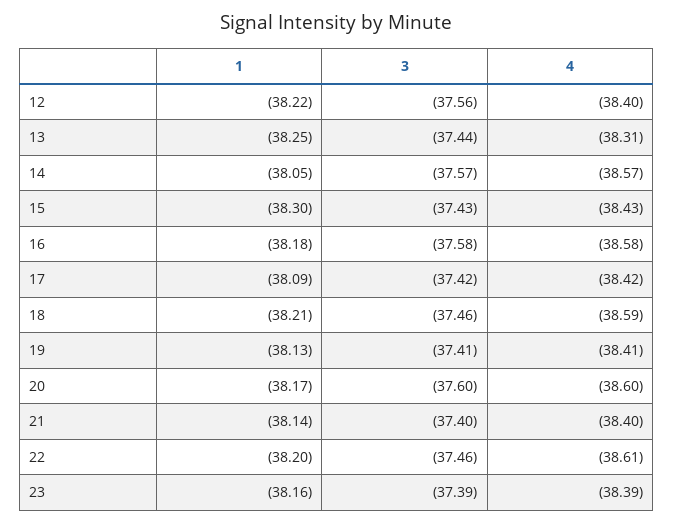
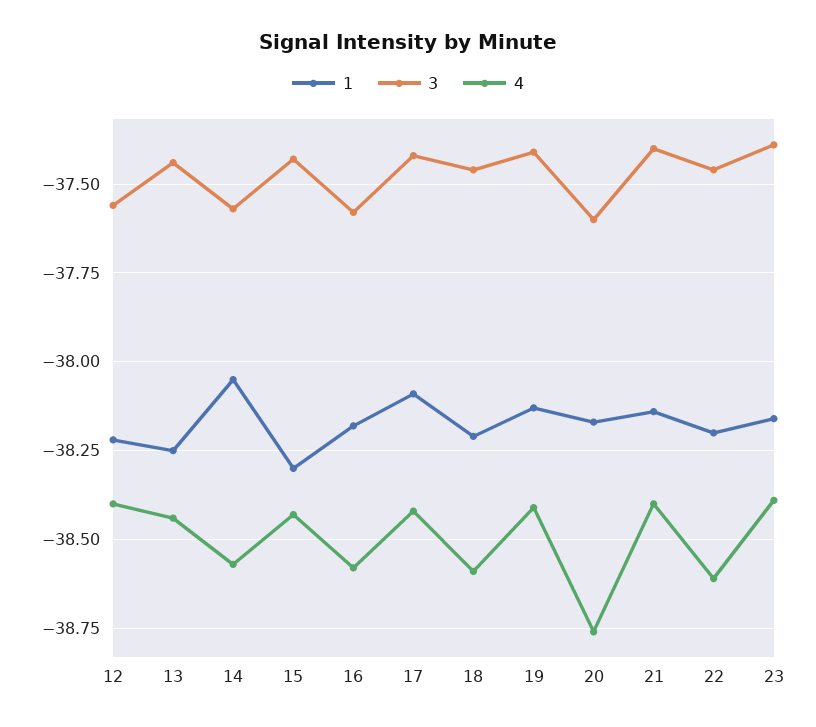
  {
    "1": {
      "12": -38.22,
      "13": -38.25,
      "14": -38.05,
      "15": -38.3,
      "16": -38.18,
      "17": -38.09,
      "18": -38.21,
      "19": -38.13,
      "20": -38.17,
      "21": -38.14,
      "22": -38.2,
      "23": -38.16
    },
    "3": {
      "12": -37.56,
      "13": -37.44,
      "14": -37.57,
      "15": -37.43,
      "16": -37.58,
      "17": -37.42,
      "18": -37.46,
      "19": -37.41,
      "20": -37.6,
      "21": -37.4,
      "22": -37.46,
      "23": -37.39
    },
    "4": {
      "12": -38.4,
-     "13": -38.31,
+     "13": -38.45,
      "14": -38.57,
      "15": -38.43,
      "16": -38.58,
      "17": -38.42,
      "18": -38.59,
      "19": -38.41,
-     "20": -38.6,
+     "20": -38.75,
      "21": -38.4,
      "22": -38.61,
      "23": -38.39
    }
  }

